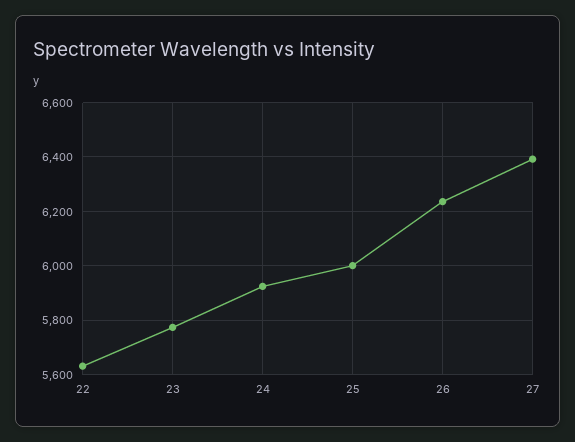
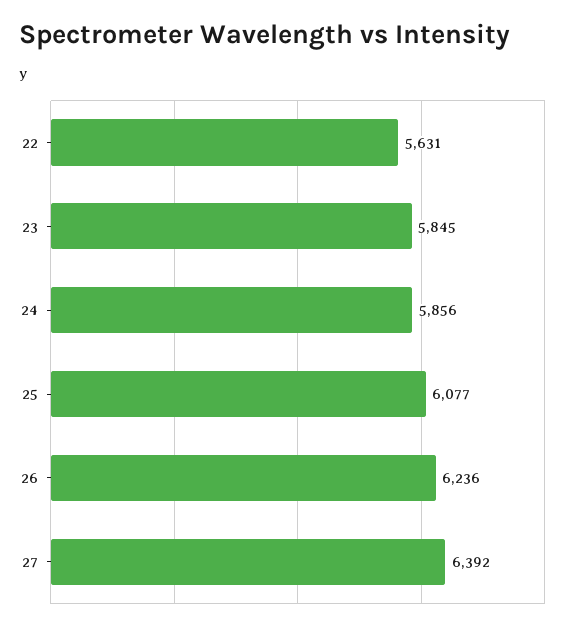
  {
    "22": 5631,
-   "23": 5775,
+   "23": 5845,
-   "24": 5925,
+   "24": 5856,
-   "25": 6000,
+   "25": 6077,
    "26": 6236,
    "27": 6392
  }

